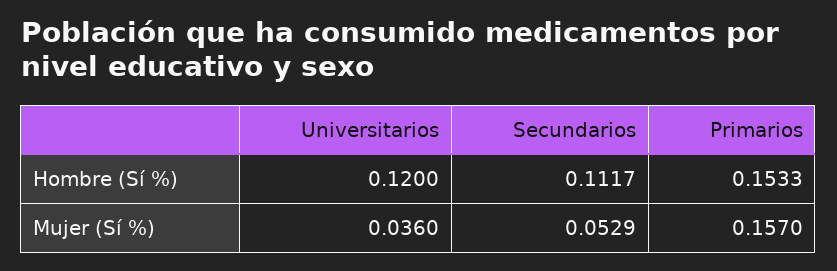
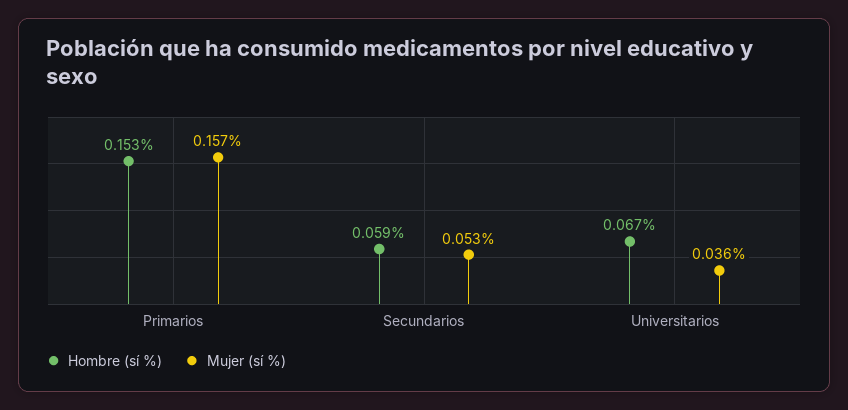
  {
    "Hombre (Sí %)": {
-     "Universitarios": 0.12,
+     "Universitarios": 0.067,
-     "Secundarios": 0.1117,
+     "Secundarios": 0.059,
      "Primarios": 0.1533
    },
    "Mujer (Sí %)": {
      "Universitarios": 0.036,
      "Secundarios": 0.0529,
      "Primarios": 0.157
    }
  }

